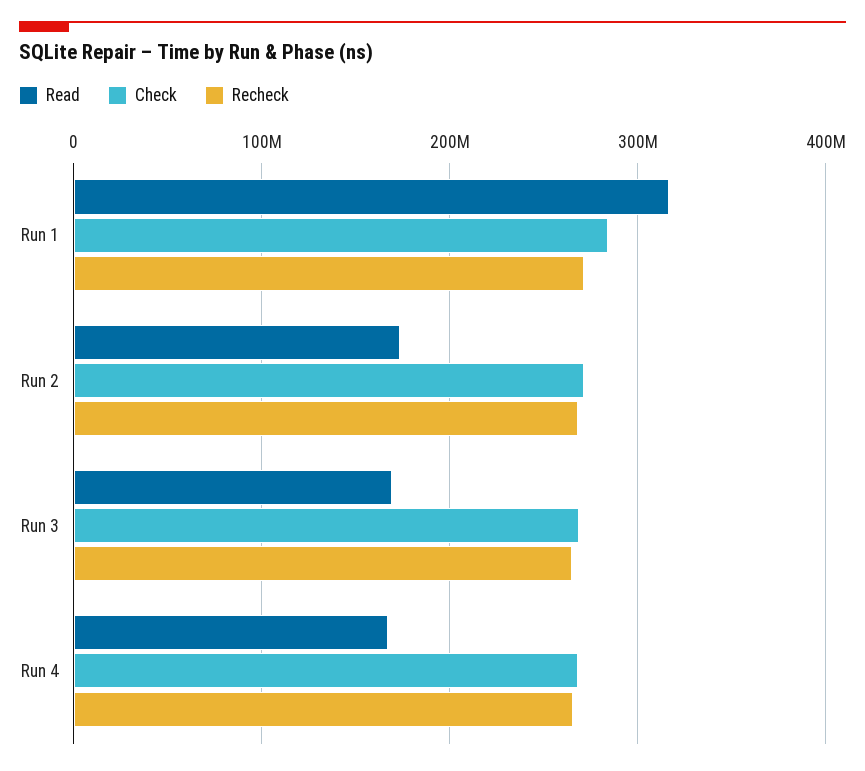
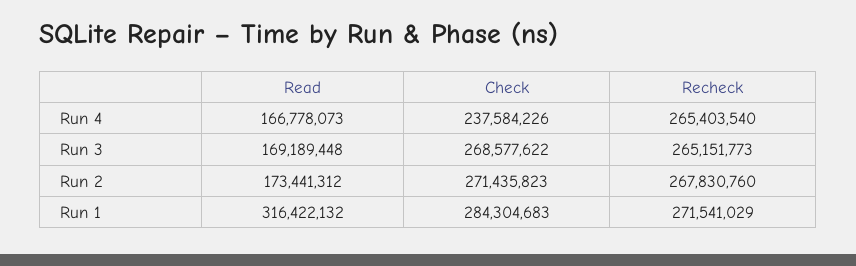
  {
    "Read": {
      "Run 1": 316422132,
      "Run 2": 173441312,
      "Run 3": 169189448,
      "Run 4": 166778073
    },
    "Check": {
      "Run 1": 284304683,
      "Run 2": 271435823,
      "Run 3": 268577622,
-     "Run 4": 270000000
+     "Run 4": 237584226
    },
    "Recheck": {
      "Run 1": 271541029,
      "Run 2": 267830760,
      "Run 3": 265151773,
      "Run 4": 265403540
    }
  }

